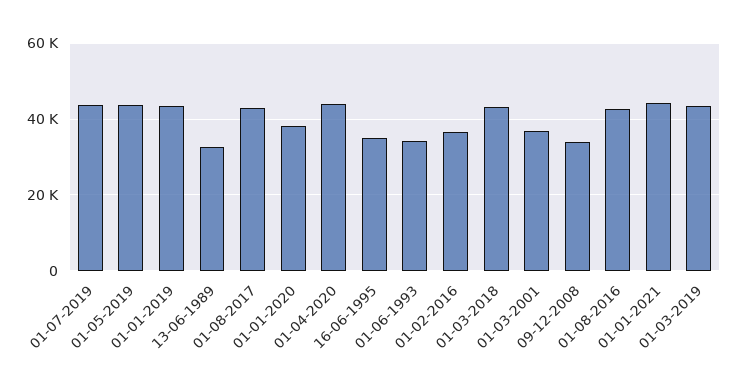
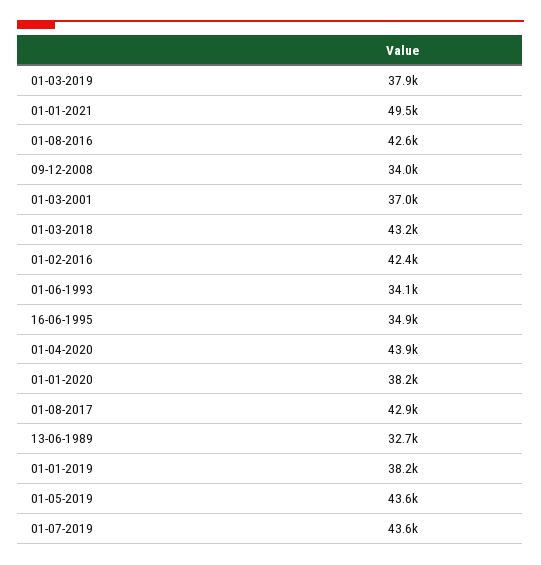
  {
    "01-07-2019": 43600,
    "01-05-2019": 43600,
-   "01-01-2019": 44000,
+   "01-01-2019": 38200,
    "13-06-1989": 32700,
    "01-08-2017": 42900,
    "01-01-2020": 38200,
    "01-04-2020": 43900,
    "16-06-1995": 34900,
    "01-06-1993": 34100,
-   "01-02-2016": 36000,
+   "01-02-2016": 42400,
    "01-03-2018": 43200,
    "01-03-2001": 37000,
    "09-12-2008": 34000,
    "01-08-2016": 42600,
-   "01-01-2021": 44000,
+   "01-01-2021": 49500,
-   "01-03-2019": 44000
+   "01-03-2019": 37900
  }

